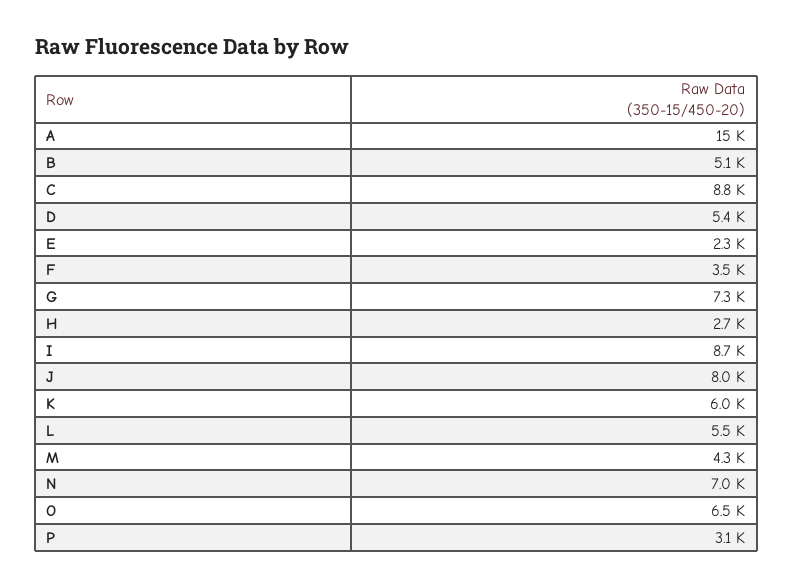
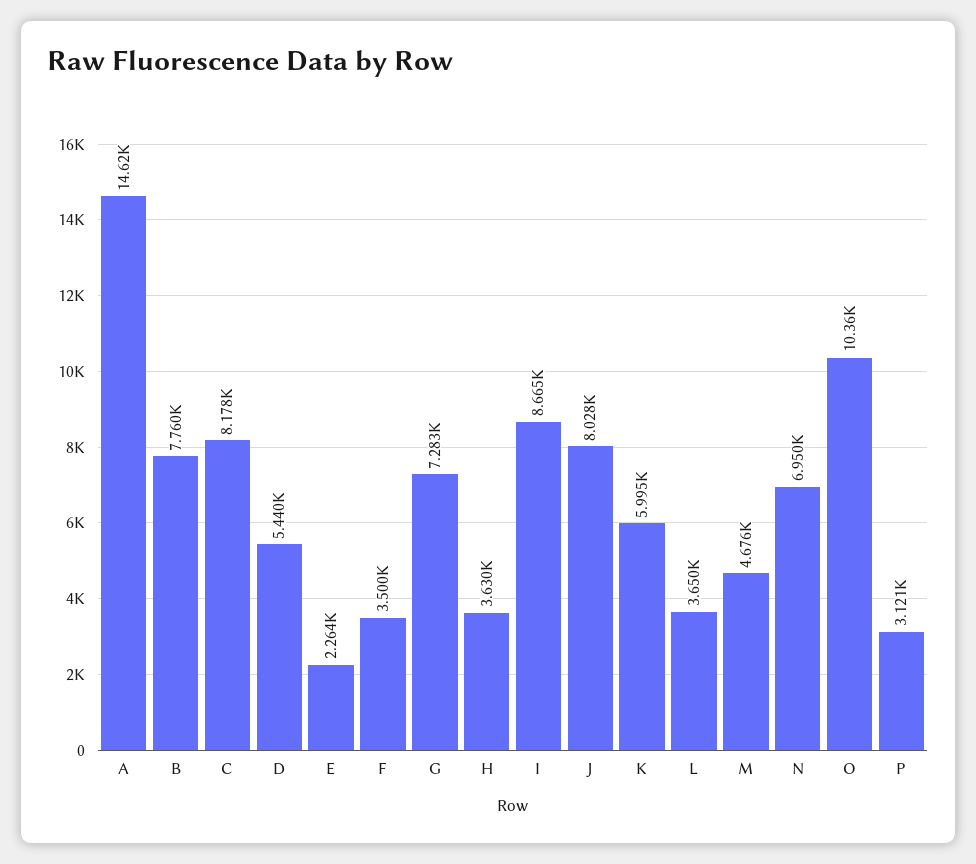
  {
    "A": 14620,
-   "B": 5100,
+   "B": 7760,
-   "C": 8800,
+   "C": 8178,
    "D": 5440,
    "E": 2264,
    "F": 3500,
    "G": 7283,
-   "H": 2700,
+   "H": 3630,
    "I": 8665,
    "J": 8028,
    "K": 5995,
-   "L": 5500,
+   "L": 3650,
-   "M": 4300,
+   "M": 4676,
    "N": 6950,
-   "O": 6500,
+   "O": 10360,
    "P": 3121
  }

